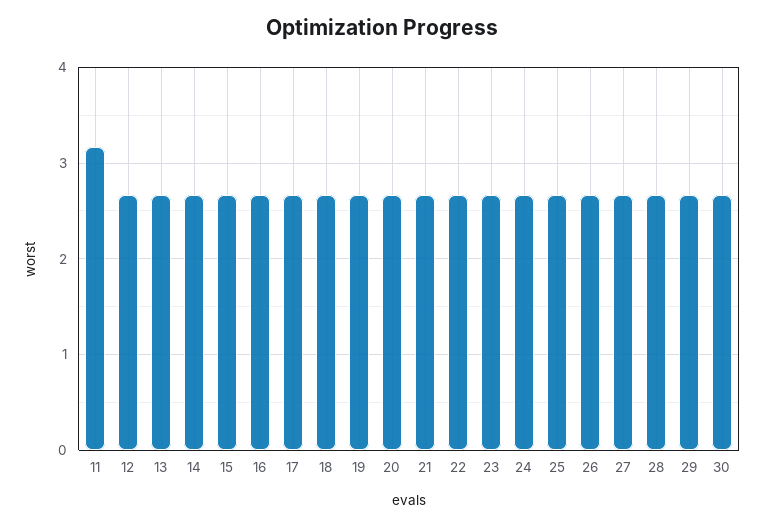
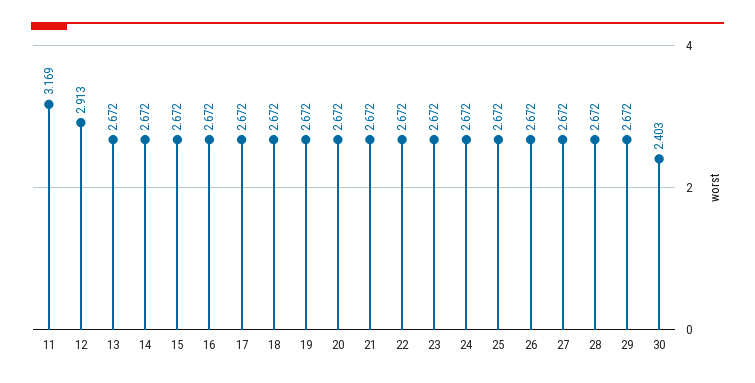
  {
    "11": 3.169,
-   "12": 2.7,
+   "12": 2.913,
    "13": 2.672,
    "14": 2.672,
    "15": 2.672,
    "16": 2.672,
    "17": 2.672,
    "18": 2.672,
    "19": 2.672,
    "20": 2.672,
    "21": 2.672,
    "22": 2.672,
    "23": 2.672,
    "24": 2.672,
    "25": 2.672,
    "26": 2.672,
    "27": 2.672,
    "28": 2.672,
    "29": 2.672,
-   "30": 2.7
+   "30": 2.403
  }

